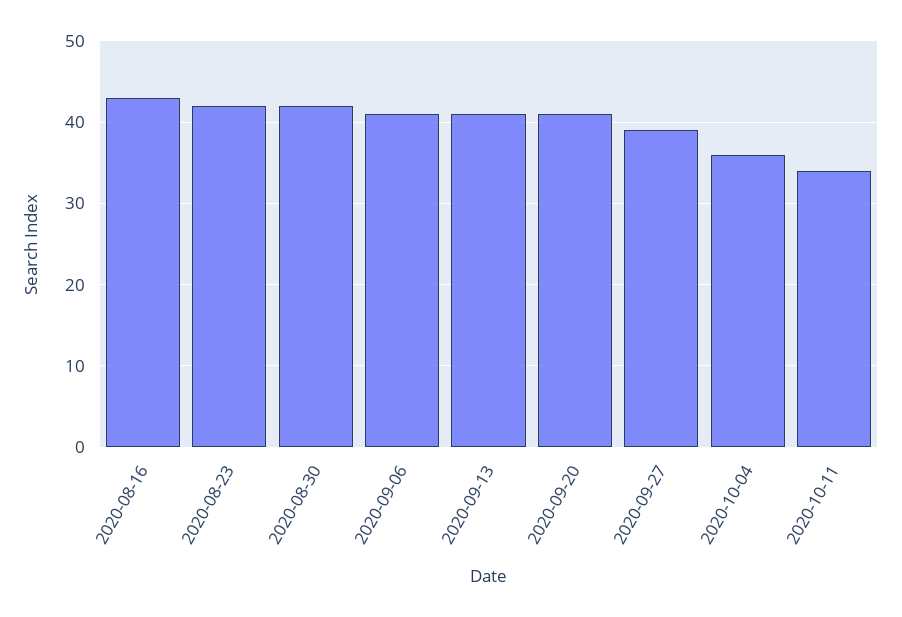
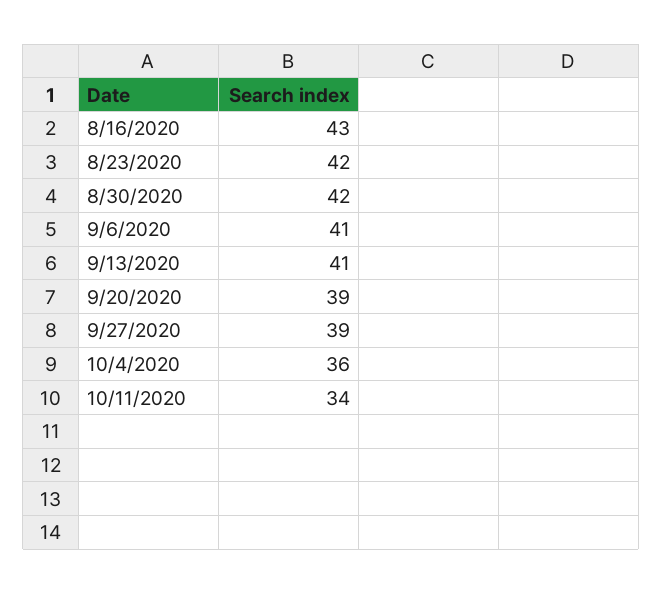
  {
    "2020-08-16": 43,
    "2020-08-23": 42,
    "2020-08-30": 42,
    "2020-09-06": 41,
    "2020-09-13": 41,
-   "2020-09-20": 41,
+   "2020-09-20": 39,
    "2020-09-27": 39,
    "2020-10-04": 36,
    "2020-10-11": 34
  }

